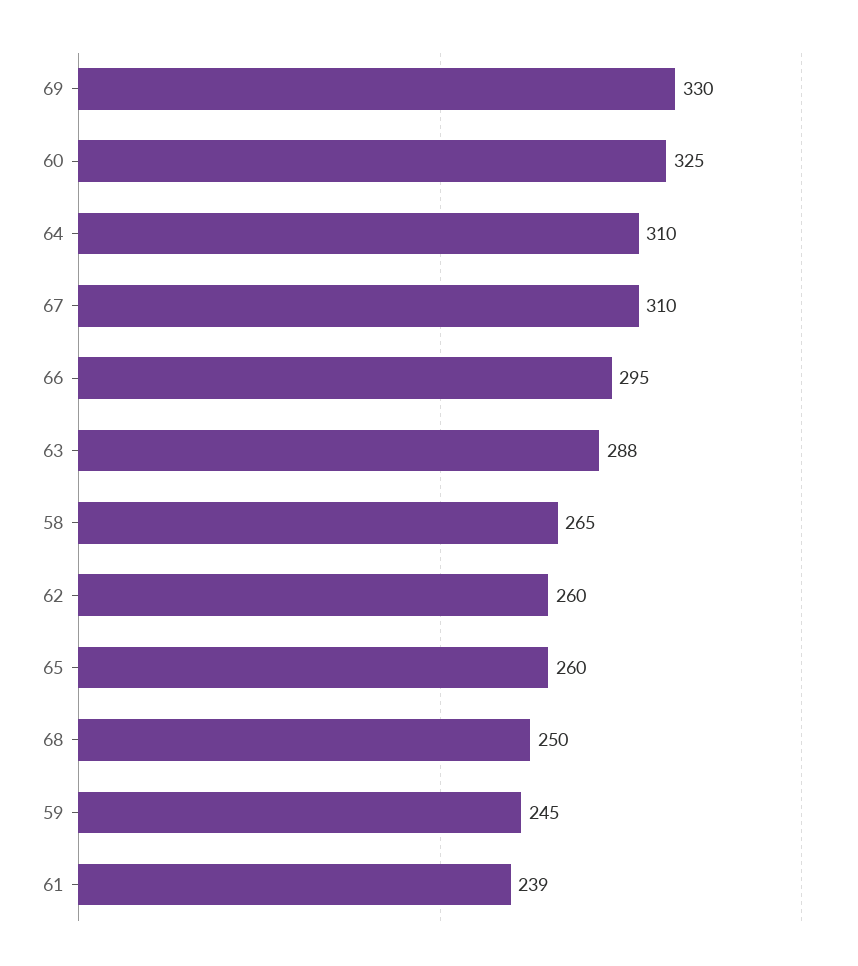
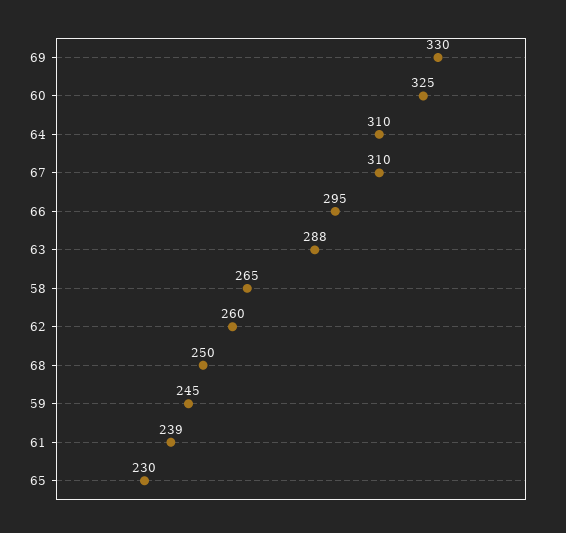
  {
    "69": 330,
    "60": 325,
    "64": 310,
    "67": 310,
    "66": 295,
    "63": 288,
    "58": 265,
    "62": 260,
-   "65": 260,
+   "65": 230,
    "68": 250,
    "59": 245,
    "61": 239
  }

